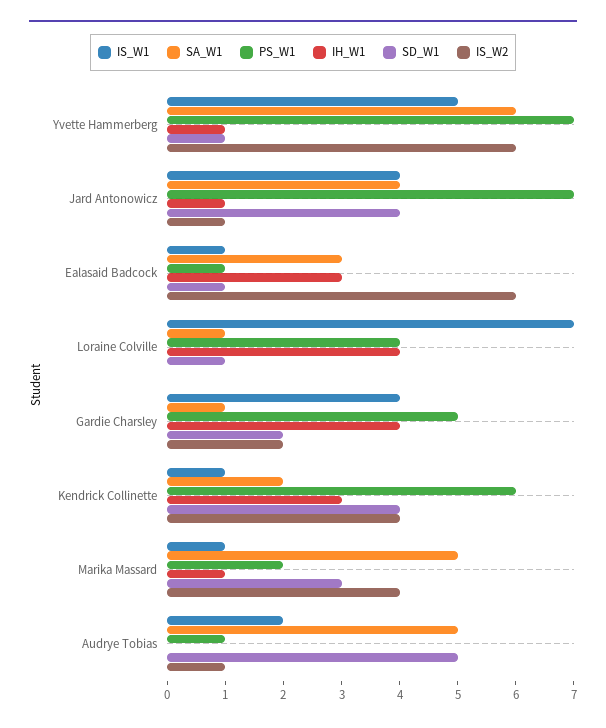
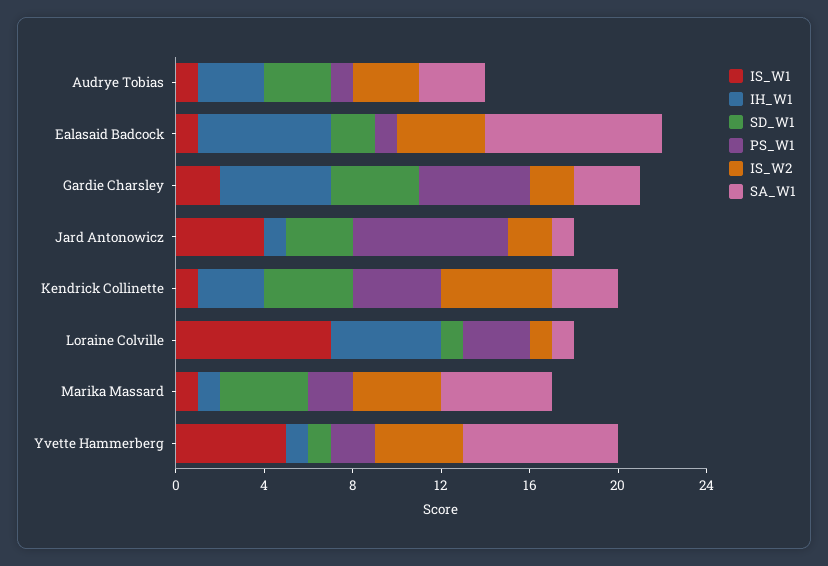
  {
    "IS_W1": {
      "Yvette Hammerberg": 5,
      "Jard Antonowicz": 4,
      "Ealasaid Badcock": 1,
      "Loraine Colville": 7,
-     "Gardie Charsley": 4,
+     "Gardie Charsley": 2,
      "Kendrick Collinette": 1,
      "Marika Massard": 1,
-     "Audrye Tobias": 2
+     "Audrye Tobias": 1
    },
    "SA_W1": {
-     "Yvette Hammerberg": 6,
+     "Yvette Hammerberg": 7,
-     "Jard Antonowicz": 4,
+     "Jard Antonowicz": 1,
-     "Ealasaid Badcock": 3,
+     "Ealasaid Badcock": 8,
      "Loraine Colville": 1,
-     "Gardie Charsley": 1,
+     "Gardie Charsley": 3,
-     "Kendrick Collinette": 2,
+     "Kendrick Collinette": 3,
      "Marika Massard": 5,
-     "Audrye Tobias": 5
+     "Audrye Tobias": 3
    },
    "PS_W1": {
-     "Yvette Hammerberg": 7,
+     "Yvette Hammerberg": 2,
      "Jard Antonowicz": 7,
      "Ealasaid Badcock": 1,
-     "Loraine Colville": 4,
+     "Loraine Colville": 3,
      "Gardie Charsley": 5,
-     "Kendrick Collinette": 6,
+     "Kendrick Collinette": 4,
      "Marika Massard": 2,
      "Audrye Tobias": 1
    },
    "IH_W1": {
      "Yvette Hammerberg": 1,
      "Jard Antonowicz": 1,
-     "Ealasaid Badcock": 3,
+     "Ealasaid Badcock": 6,
-     "Loraine Colville": 4,
+     "Loraine Colville": 5,
-     "Gardie Charsley": 4,
+     "Gardie Charsley": 5,
      "Kendrick Collinette": 3,
      "Marika Massard": 1,
-     "Audrye Tobias": 0
+     "Audrye Tobias": 3
    },
    "SD_W1": {
      "Yvette Hammerberg": 1,
-     "Jard Antonowicz": 4,
+     "Jard Antonowicz": 3,
-     "Ealasaid Badcock": 1,
+     "Ealasaid Badcock": 2,
      "Loraine Colville": 1,
-     "Gardie Charsley": 2,
+     "Gardie Charsley": 4,
      "Kendrick Collinette": 4,
-     "Marika Massard": 3,
+     "Marika Massard": 4,
-     "Audrye Tobias": 5
+     "Audrye Tobias": 3
    },
    "IS_W2": {
-     "Yvette Hammerberg": 6,
+     "Yvette Hammerberg": 4,
-     "Jard Antonowicz": 1,
+     "Jard Antonowicz": 2,
-     "Ealasaid Badcock": 6,
+     "Ealasaid Badcock": 4,
-     "Loraine Colville": 0,
+     "Loraine Colville": 1,
      "Gardie Charsley": 2,
-     "Kendrick Collinette": 4,
+     "Kendrick Collinette": 5,
      "Marika Massard": 4,
-     "Audrye Tobias": 1
+     "Audrye Tobias": 3
    }
  }

